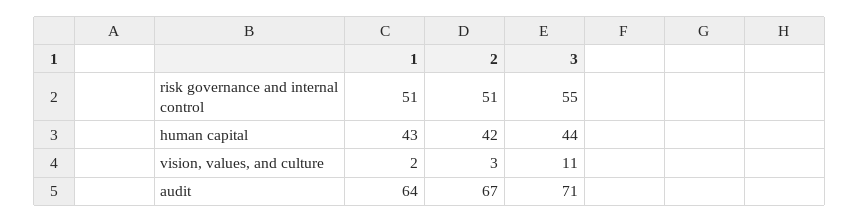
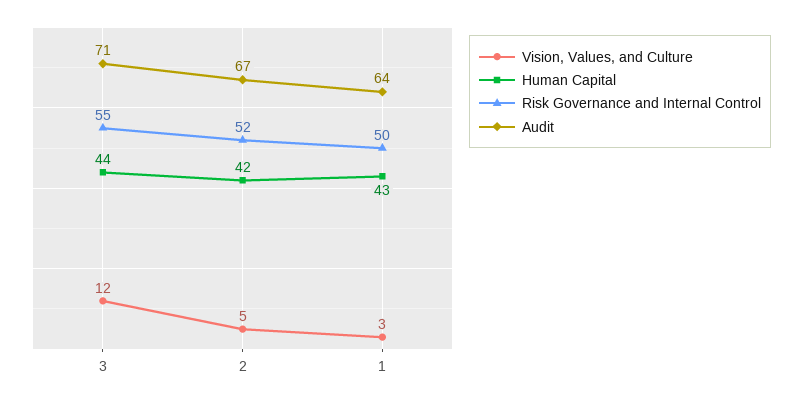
  {
    "risk governance and internal control": {
-     "1": 51,
+     "1": 50,
-     "2": 51,
+     "2": 52,
      "3": 55
    },
    "human capital": {
      "1": 43,
      "2": 42,
      "3": 44
    },
    "vision, values, and culture": {
-     "1": 2,
+     "1": 3,
-     "2": 3,
+     "2": 5,
-     "3": 11
+     "3": 12
    },
    "audit": {
      "1": 64,
      "2": 67,
      "3": 71
    }
  }

